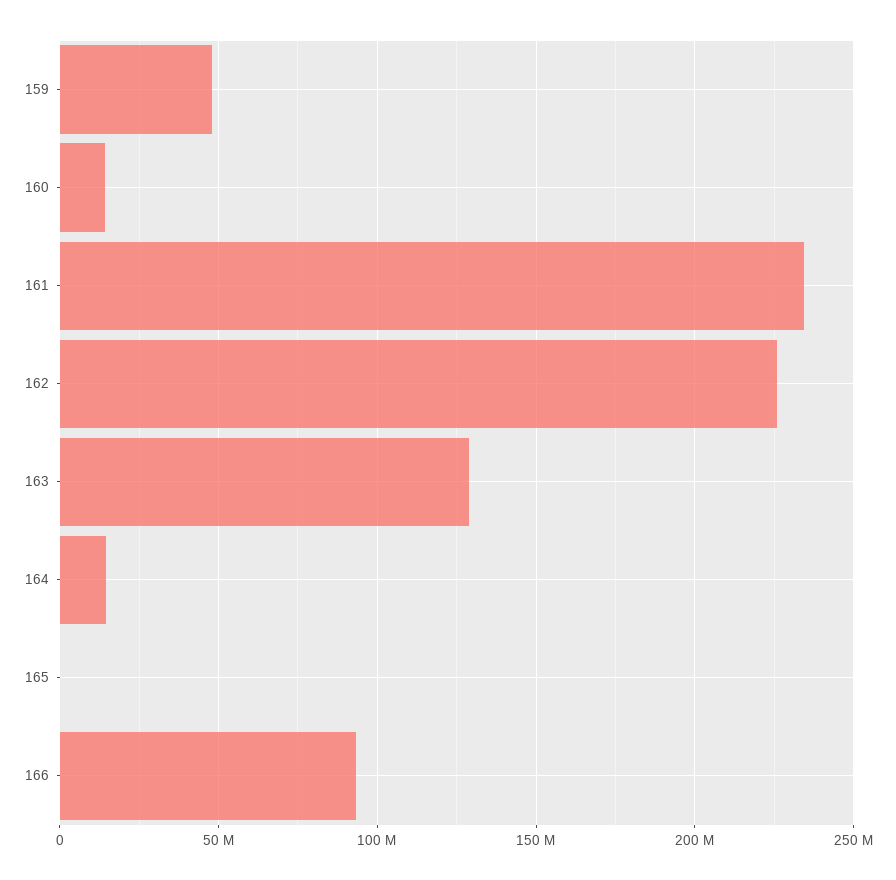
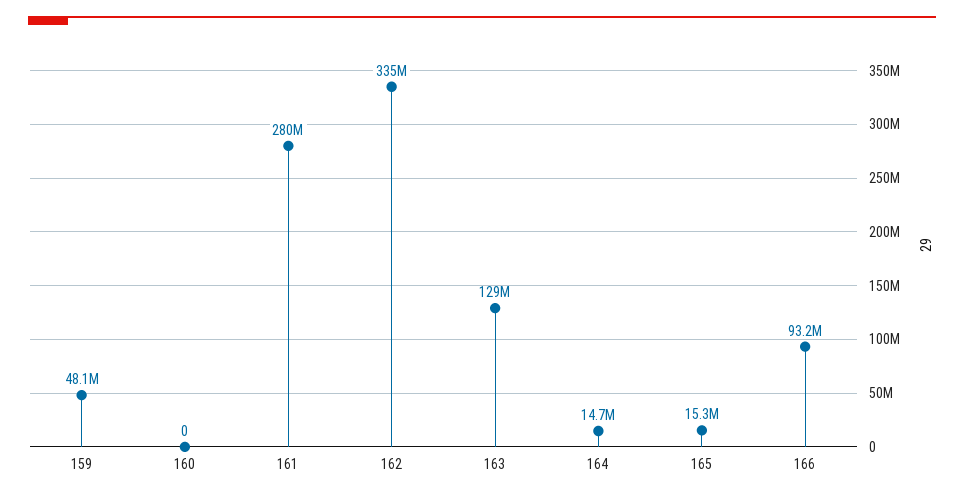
  {
    "159": 48100000,
-   "160": 15000000,
+   "160": 0,
-   "161": 235000000,
+   "161": 280000000,
-   "162": 225000000,
+   "162": 335000000,
    "163": 129000000,
    "164": 14700000,
-   "165": 0,
+   "165": 15300000,
    "166": 93200000
  }

